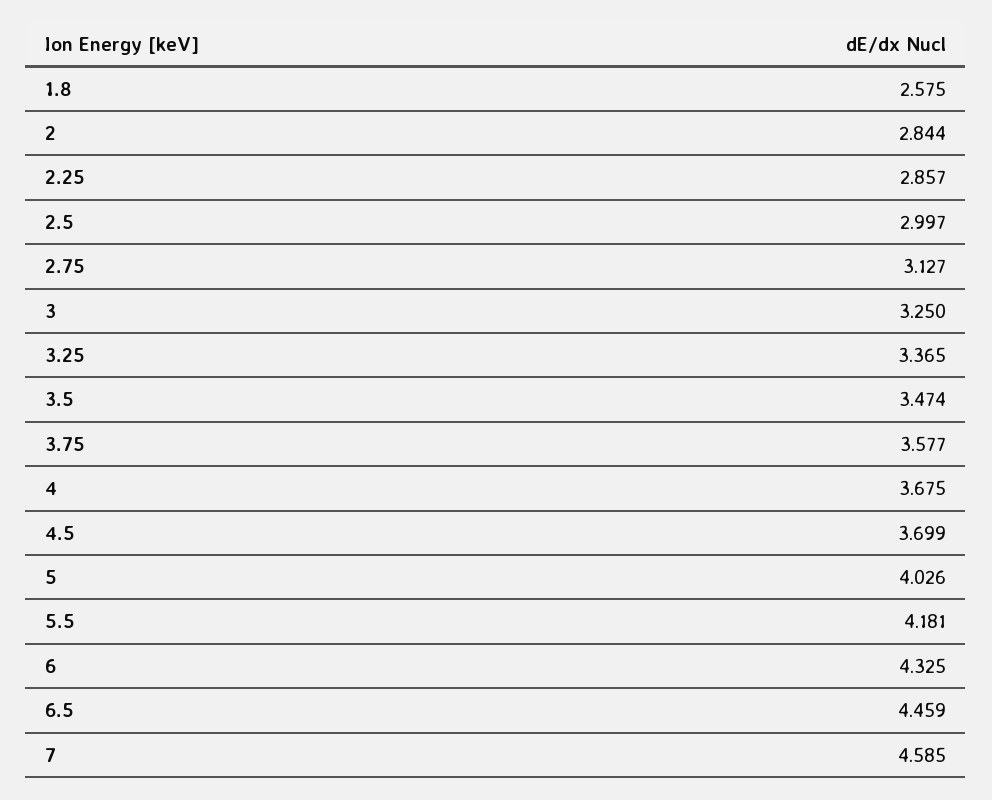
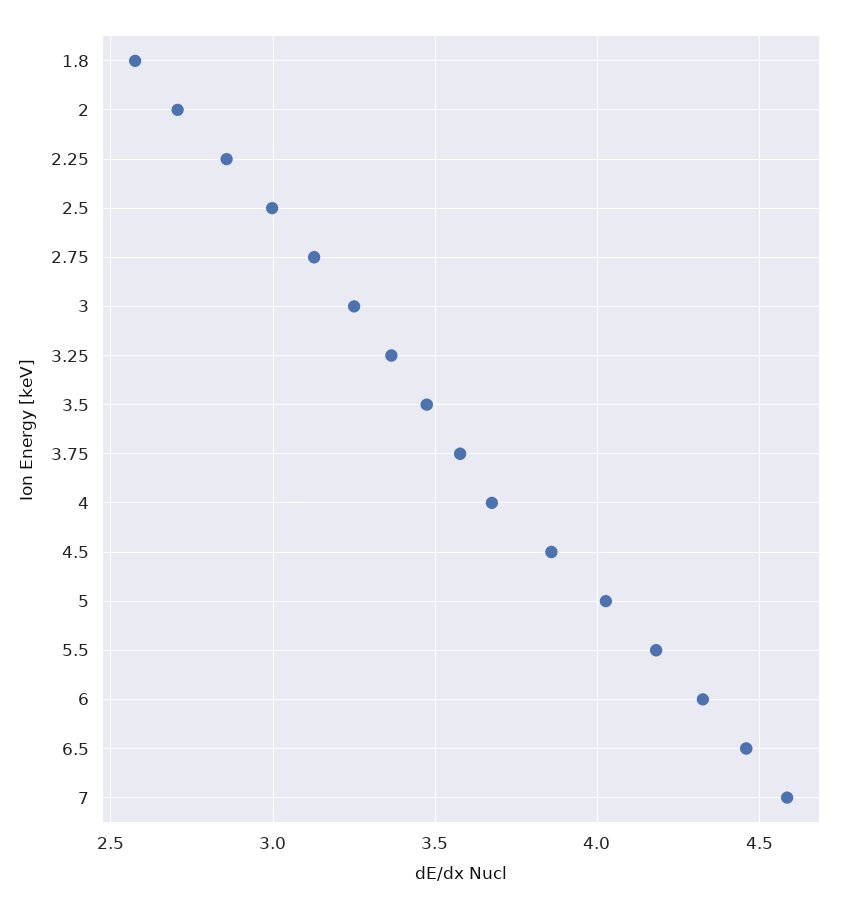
  {
    "1.8": 2.575,
-   "2": 2.844,
+   "2": 2.7,
    "2.25": 2.857,
    "2.5": 2.997,
    "2.75": 3.127,
    "3": 3.25,
    "3.25": 3.365,
    "3.5": 3.474,
    "3.75": 3.577,
    "4": 3.675,
-   "4.5": 3.699,
+   "4.5": 3.85,
    "5": 4.026,
    "5.5": 4.181,
    "6": 4.325,
    "6.5": 4.459,
    "7": 4.585
  }

